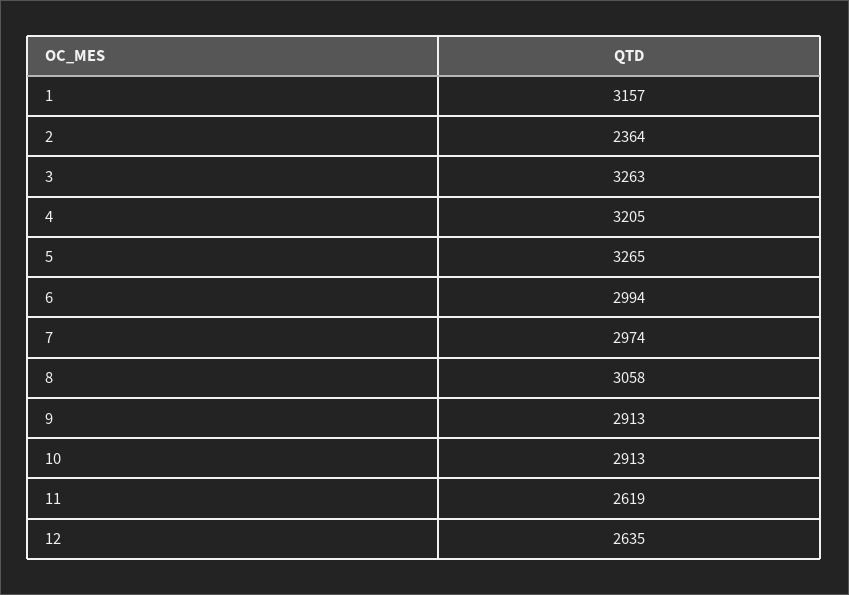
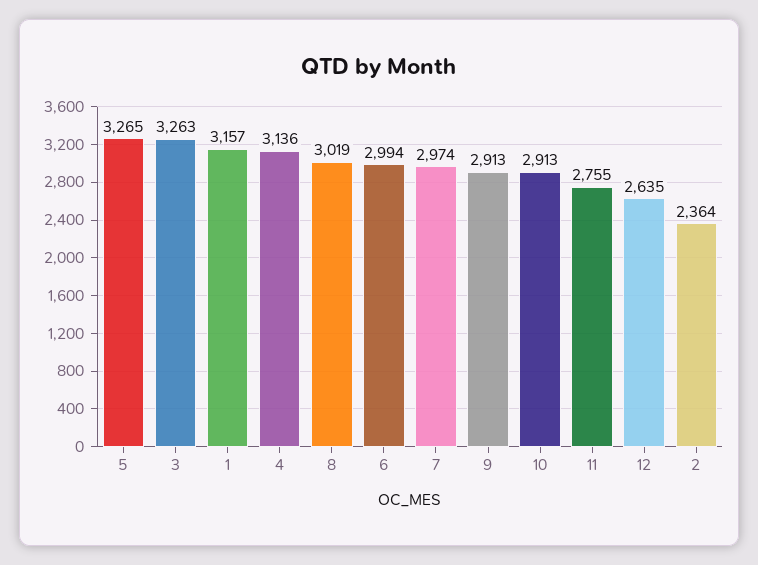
  {
    "1": 3157,
    "2": 2364,
    "3": 3263,
-   "4": 3205,
+   "4": 3136,
    "5": 3265,
    "6": 2994,
    "7": 2974,
-   "8": 3058,
+   "8": 3019,
    "9": 2913,
    "10": 2913,
-   "11": 2619,
+   "11": 2755,
    "12": 2635
  }

